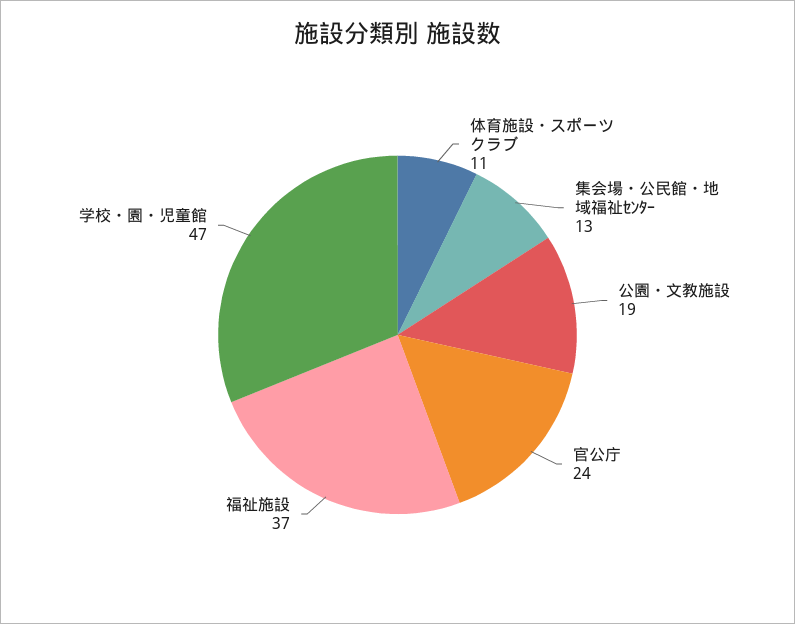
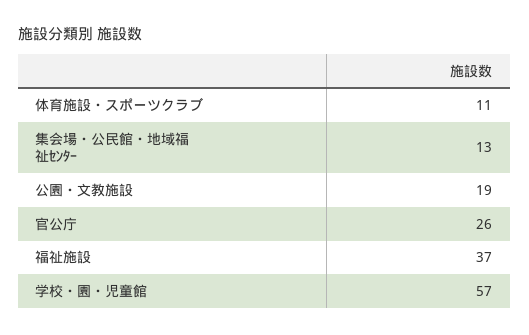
  {
    "体育施設・スポーツクラブ": 11,
    "集会場・公民館・地域福祉ｾﾝﾀｰ": 13,
    "公園・文教施設": 19,
-   "官公庁": 24,
+   "官公庁": 26,
    "福祉施設": 37,
-   "学校・園・児童館": 47
+   "学校・園・児童館": 57
  }

